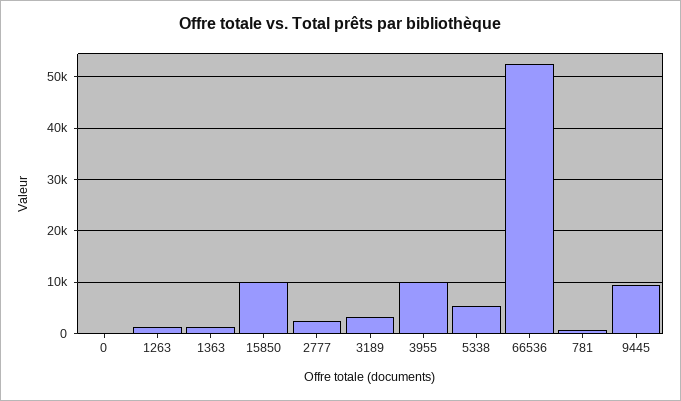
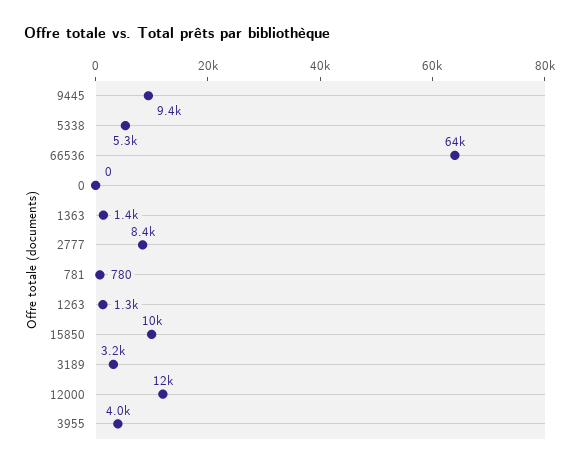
  {
    "0": 0,
    "1263": 1300,
    "1363": 1400,
    "15850": 10000,
-   "2777": 2000,
+   "2777": 8400,
    "3189": 3200,
-   "3955": 10000,
+   "3955": 4000,
    "5338": 5300,
-   "66536": 52000,
+   "66536": 64000,
    "781": 780,
-   "9445": 9400
+   "9445": 9400,
+   "12000": 12000
  }

